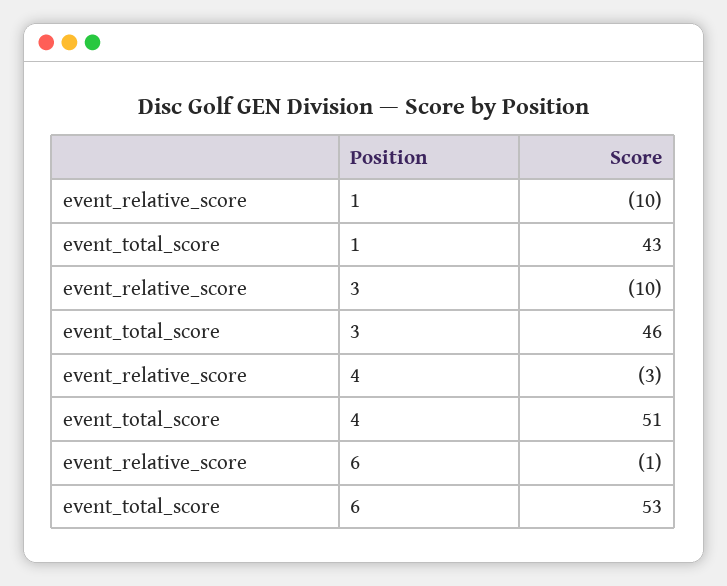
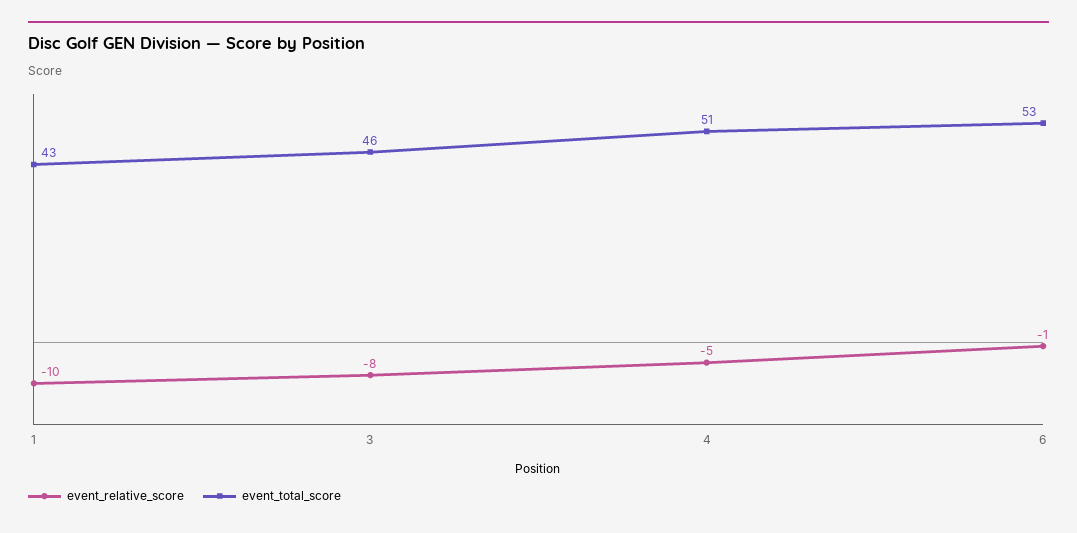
  {
    "event_relative_score": {
      "1": -10,
-     "3": -10,
+     "3": -8,
-     "4": -3,
+     "4": -5,
      "6": -1
    },
    "event_total_score": {
      "1": 43,
      "3": 46,
      "4": 51,
      "6": 53
    }
  }

